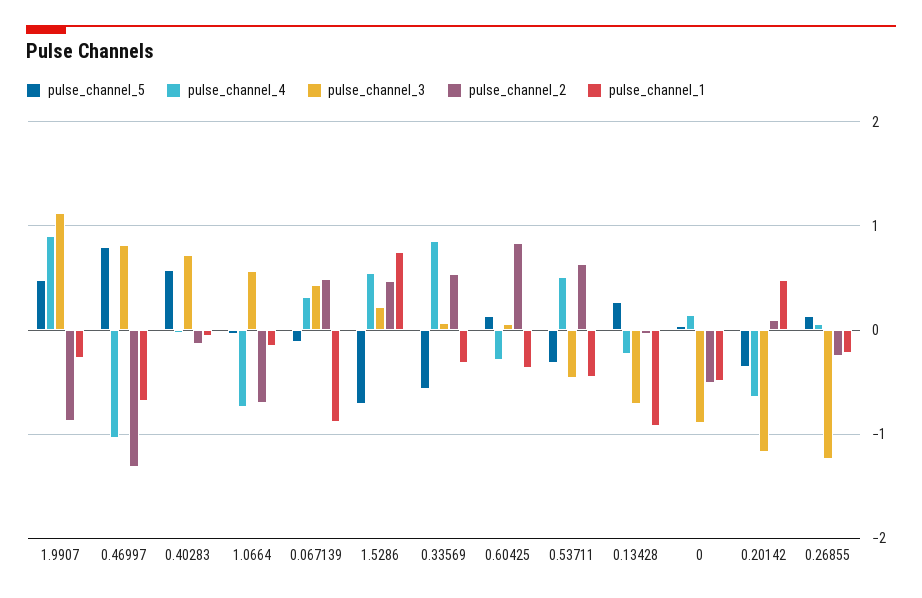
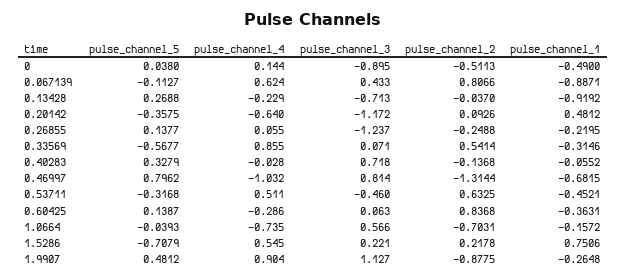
  {
    "pulse_channel_5": {
      "1.9907": 0.4812,
      "0.46997": 0.7962,
-     "0.40283": 0.6,
+     "0.40283": 0.3279,
      "1.0664": -0.0393,
      "0.067139": -0.1127,
      "1.5286": -0.7079,
      "0.33569": -0.5677,
      "0.60425": 0.1387,
      "0.53711": -0.3168,
      "0.13428": 0.2688,
      "0": 0.038,
      "0.20142": -0.3575,
      "0.26855": 0.1377
    },
    "pulse_channel_4": {
      "1.9907": 0.904,
      "0.46997": -1.032,
      "0.40283": -0.028,
      "1.0664": -0.735,
-     "0.067139": 0.3,
+     "0.067139": 0.624,
      "1.5286": 0.545,
      "0.33569": 0.855,
      "0.60425": -0.286,
      "0.53711": 0.511,
      "0.13428": -0.229,
      "0": 0.144,
      "0.20142": -0.64,
      "0.26855": 0.055
    },
    "pulse_channel_3": {
      "1.9907": 1.127,
      "0.46997": 0.814,
      "0.40283": 0.718,
      "1.0664": 0.566,
      "0.067139": 0.433,
      "1.5286": 0.221,
      "0.33569": 0.071,
      "0.60425": 0.063,
      "0.53711": -0.46,
      "0.13428": -0.713,
      "0": -0.895,
      "0.20142": -1.172,
      "0.26855": -1.237
    },
    "pulse_channel_2": {
      "1.9907": -0.8775,
      "0.46997": -1.3144,
      "0.40283": -0.1368,
      "1.0664": -0.7031,
-     "0.067139": 0.5,
+     "0.067139": 0.8066,
-     "1.5286": 0.5,
+     "1.5286": 0.2178,
      "0.33569": 0.5414,
      "0.60425": 0.8368,
      "0.53711": 0.6325,
      "0.13428": -0.037,
      "0": -0.5113,
      "0.20142": 0.0926,
      "0.26855": -0.2488
    },
    "pulse_channel_1": {
      "1.9907": -0.2648,
      "0.46997": -0.6815,
      "0.40283": -0.0552,
      "1.0664": -0.1572,
      "0.067139": -0.8871,
      "1.5286": 0.7506,
      "0.33569": -0.3146,
      "0.60425": -0.3631,
      "0.53711": -0.4521,
      "0.13428": -0.9192,
      "0": -0.49,
      "0.20142": 0.4812,
      "0.26855": -0.2195
    }
  }

